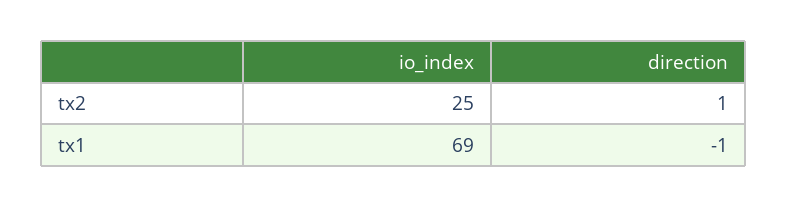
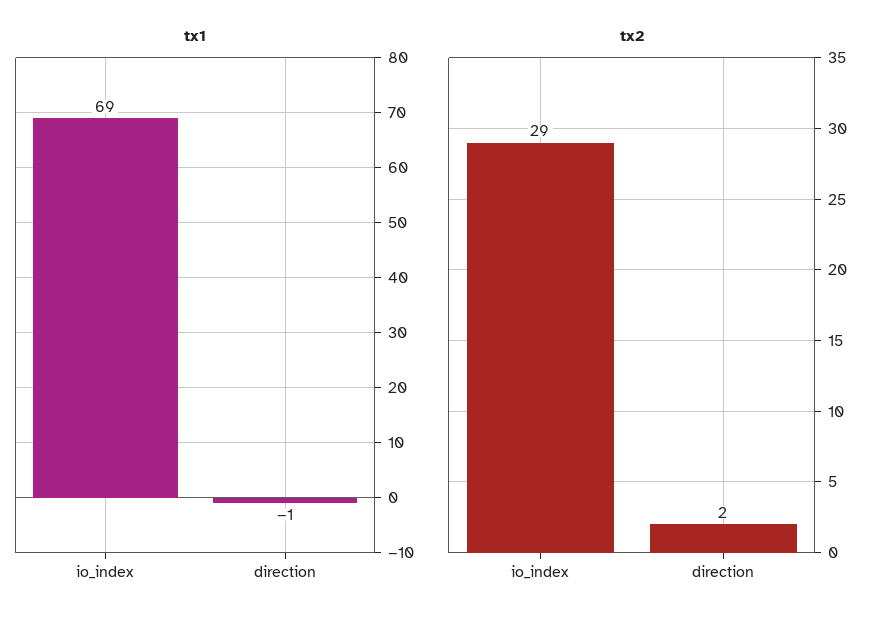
  {
    "tx2": {
-     "io_index": 25,
+     "io_index": 29,
-     "direction": 1
+     "direction": 2
    },
    "tx1": {
      "io_index": 69,
      "direction": -1
    }
  }

